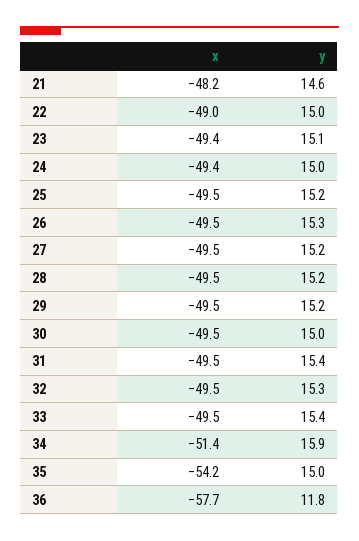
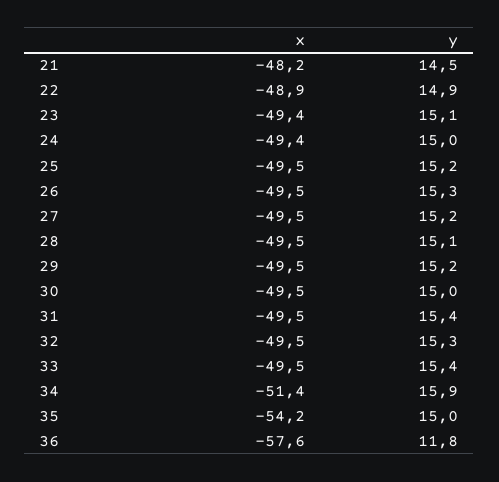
  {
    "x": {
      "21": -48.2,
-     "22": -49,
+     "22": -48.9,
      "23": -49.4,
      "24": -49.4,
      "25": -49.5,
      "26": -49.5,
      "27": -49.5,
      "28": -49.5,
      "29": -49.5,
      "30": -49.5,
      "31": -49.5,
      "32": -49.5,
      "33": -49.5,
      "34": -51.4,
      "35": -54.2,
-     "36": -57.7
+     "36": -57.6
    },
    "y": {
-     "21": 14.6,
+     "21": 14.5,
-     "22": 15,
+     "22": 14.9,
      "23": 15.1,
      "24": 15,
      "25": 15.2,
      "26": 15.3,
      "27": 15.2,
-     "28": 15.2,
+     "28": 15.1,
      "29": 15.2,
      "30": 15,
      "31": 15.4,
      "32": 15.3,
      "33": 15.4,
      "34": 15.9,
      "35": 15,
      "36": 11.8
    }
  }

